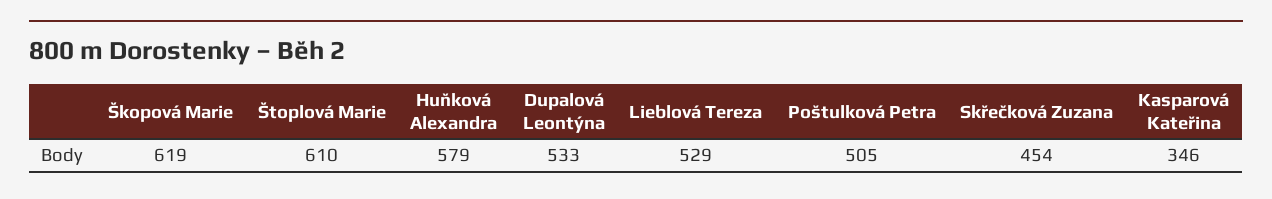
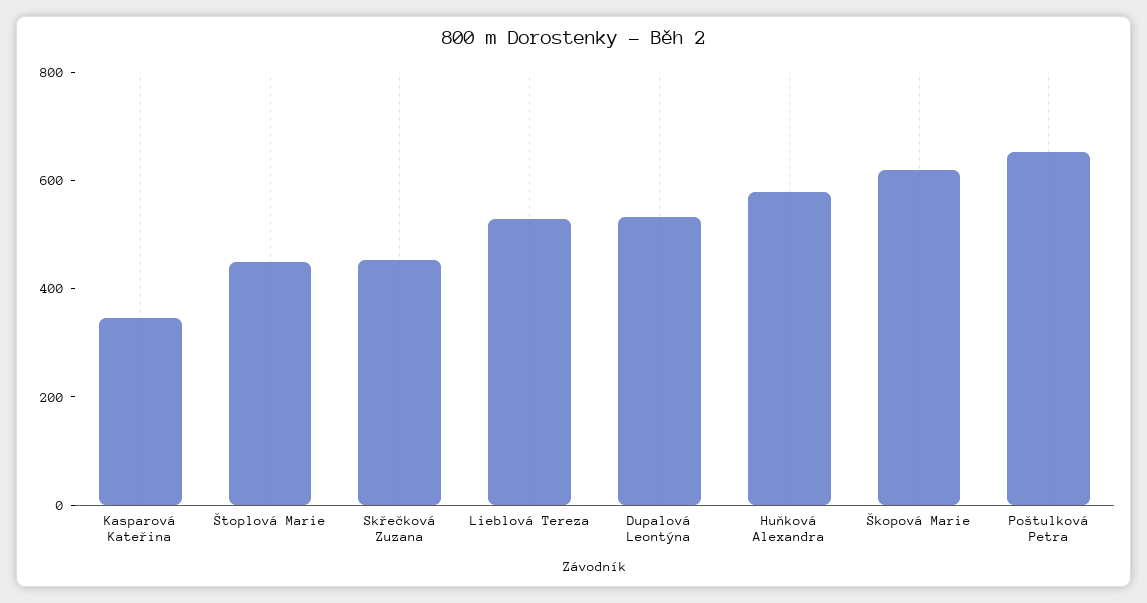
  {
    "Škopová Marie": 619,
-   "Štoplová Marie": 610,
+   "Štoplová Marie": 450,
    "Huňková Alexandra": 579,
    "Dupalová Leontýna": 533,
    "Lieblová Tereza": 529,
-   "Poštulková Petra": 505,
+   "Poštulková Petra": 650,
    "Skřečková Zuzana": 454,
    "Kasparová Kateřina": 346
  }

